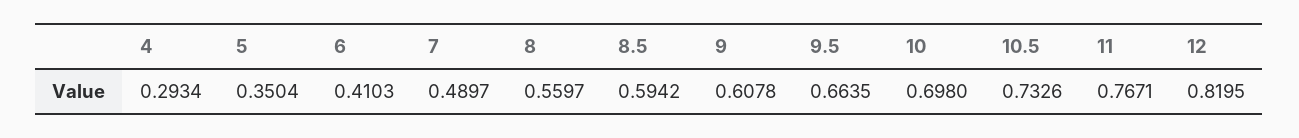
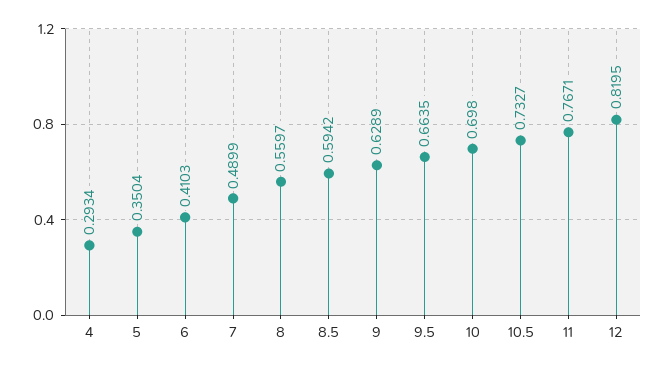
  {
    "4": 0.2934,
    "5": 0.3504,
    "6": 0.4103,
-   "7": 0.4897,
+   "7": 0.4899,
    "8": 0.5597,
    "8.5": 0.5942,
-   "9": 0.6078,
+   "9": 0.6289,
    "9.5": 0.6635,
    "10": 0.698,
-   "10.5": 0.7326,
+   "10.5": 0.7327,
    "11": 0.7671,
    "12": 0.8195
  }

